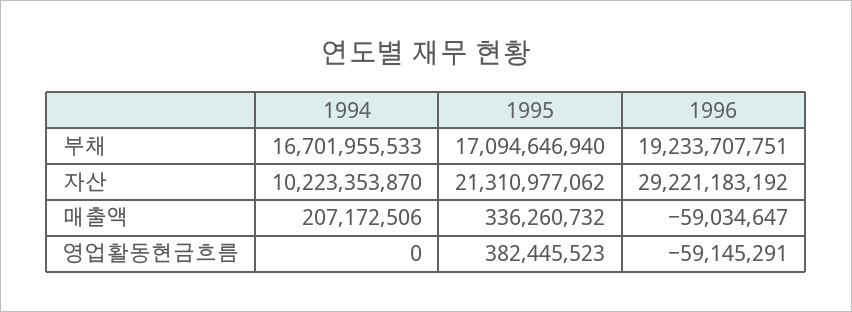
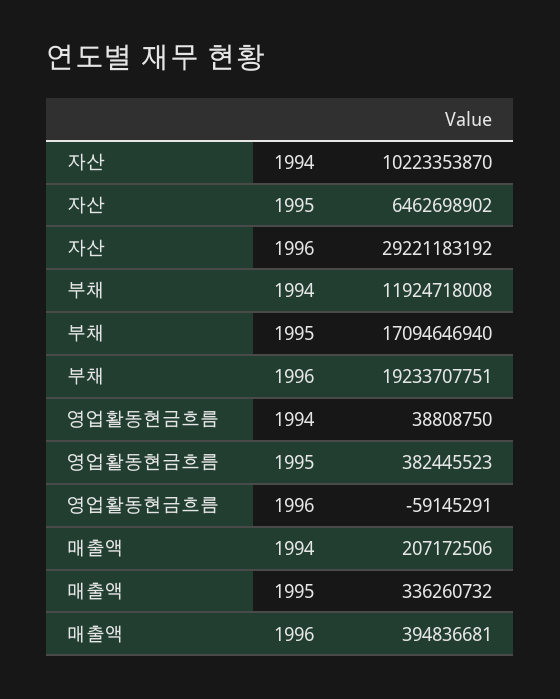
  {
    "1994": {
-     "부채": 16701955533,
+     "부채": 11924718008,
      "자산": 10223353870,
      "매출액": 207172506,
-     "영업활동현금흐름": 0
+     "영업활동현금흐름": 38808750
    },
    "1995": {
      "부채": 17094646940,
-     "자산": 21310977062,
+     "자산": 6462698902,
      "매출액": 336260732,
      "영업활동현금흐름": 382445523
    },
    "1996": {
      "부채": 19233707751,
      "자산": 29221183192,
-     "매출액": -59034647,
+     "매출액": 394836681,
      "영업활동현금흐름": -59145291
    }
  }

